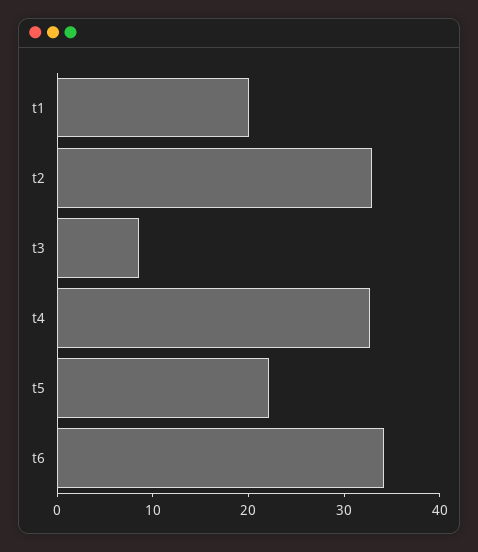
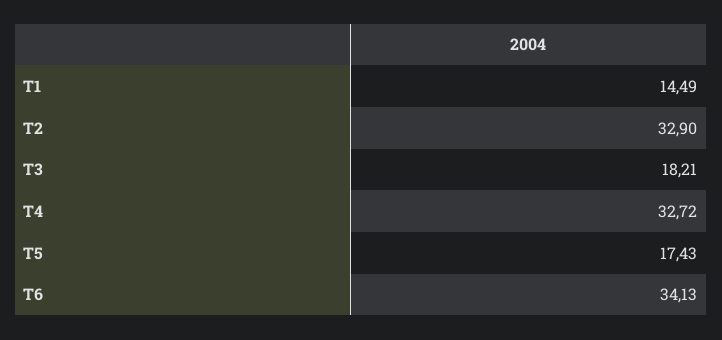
  {
-   "t1": 20,
+   "t1": 14.49,
    "t2": 32.9,
-   "t3": 8,
+   "t3": 18.21,
    "t4": 32.72,
-   "t5": 22,
+   "t5": 17.43,
    "t6": 34.13
  }

